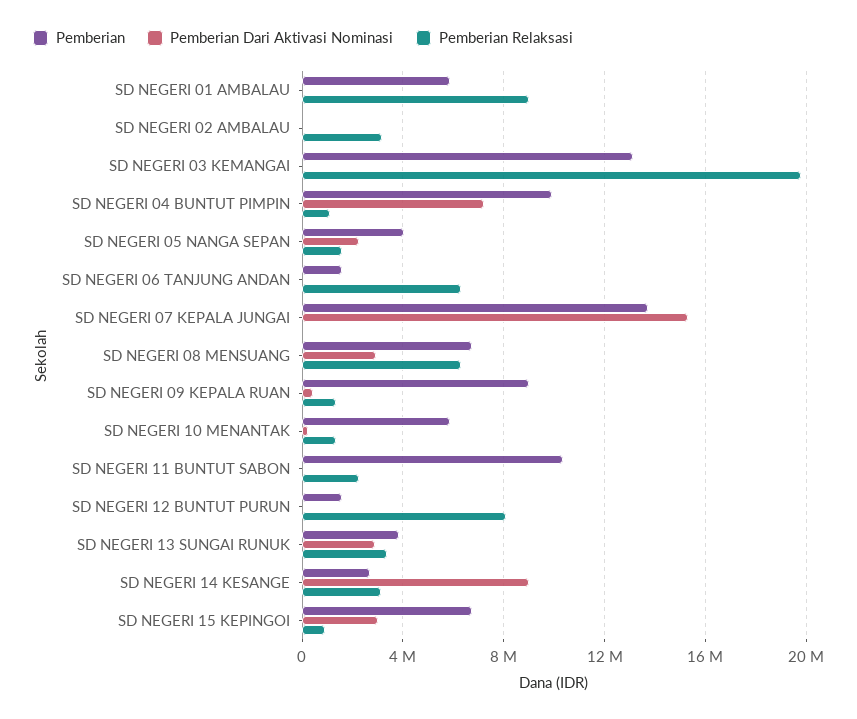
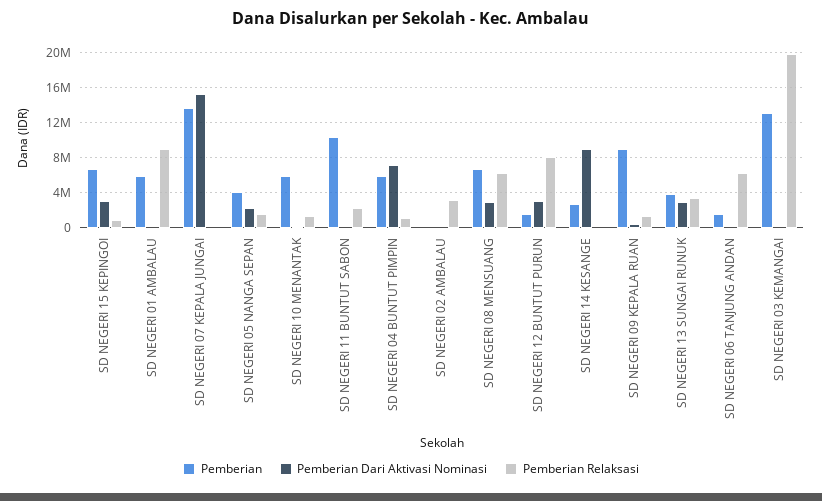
  {
    "Pemberian": {
      "SD NEGERI 01 AMBALAU": 6000000,
      "SD NEGERI 02 AMBALAU": 0,
      "SD NEGERI 03 KEMANGAI": 13000000,
-     "SD NEGERI 04 BUNTUT PIMPIN": 10000000,
+     "SD NEGERI 04 BUNTUT PIMPIN": 6000000,
      "SD NEGERI 05 NANGA SEPAN": 4000000,
      "SD NEGERI 06 TANJUNG ANDAN": 1500000,
      "SD NEGERI 07 KEPALA JUNGAI": 13500000,
      "SD NEGERI 08 MENSUANG": 7000000,
      "SD NEGERI 09 KEPALA RUAN": 9000000,
      "SD NEGERI 10 MENANTAK": 6000000,
      "SD NEGERI 11 BUNTUT SABON": 10500000,
      "SD NEGERI 12 BUNTUT PURUN": 1500000,
      "SD NEGERI 13 SUNGAI RUNUK": 4000000,
      "SD NEGERI 14 KESANGE": 2500000,
      "SD NEGERI 15 KEPINGOI": 7000000
    },
    "Pemberian Dari Aktivasi Nominasi": {
      "SD NEGERI 01 AMBALAU": 0,
      "SD NEGERI 02 AMBALAU": 0,
      "SD NEGERI 03 KEMANGAI": 0,
      "SD NEGERI 04 BUNTUT PIMPIN": 7000000,
      "SD NEGERI 05 NANGA SEPAN": 2500000,
      "SD NEGERI 06 TANJUNG ANDAN": 0,
      "SD NEGERI 07 KEPALA JUNGAI": 15500000,
      "SD NEGERI 08 MENSUANG": 3000000,
      "SD NEGERI 09 KEPALA RUAN": 500000,
      "SD NEGERI 10 MENANTAK": 0,
      "SD NEGERI 11 BUNTUT SABON": 0,
-     "SD NEGERI 12 BUNTUT PURUN": 0,
+     "SD NEGERI 12 BUNTUT PURUN": 3000000,
      "SD NEGERI 13 SUNGAI RUNUK": 3000000,
      "SD NEGERI 14 KESANGE": 9000000,
      "SD NEGERI 15 KEPINGOI": 3000000
    },
    "Pemberian Relaksasi": {
      "SD NEGERI 01 AMBALAU": 9000000,
      "SD NEGERI 02 AMBALAU": 3000000,
      "SD NEGERI 03 KEMANGAI": 20000000,
      "SD NEGERI 04 BUNTUT PIMPIN": 1000000,
      "SD NEGERI 05 NANGA SEPAN": 1500000,
      "SD NEGERI 06 TANJUNG ANDAN": 6500000,
      "SD NEGERI 07 KEPALA JUNGAI": 0,
      "SD NEGERI 08 MENSUANG": 6500000,
      "SD NEGERI 09 KEPALA RUAN": 1500000,
      "SD NEGERI 10 MENANTAK": 1500000,
      "SD NEGERI 11 BUNTUT SABON": 2500000,
      "SD NEGERI 12 BUNTUT PURUN": 8000000,
      "SD NEGERI 13 SUNGAI RUNUK": 3500000,
-     "SD NEGERI 14 KESANGE": 3000000,
+     "SD NEGERI 14 KESANGE": 0,
      "SD NEGERI 15 KEPINGOI": 1000000
    }
  }

